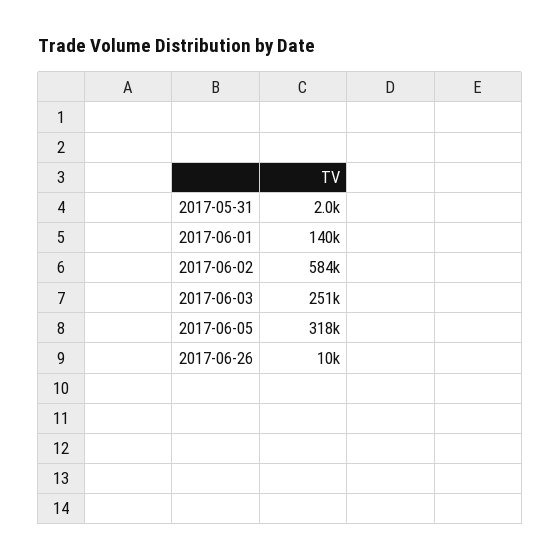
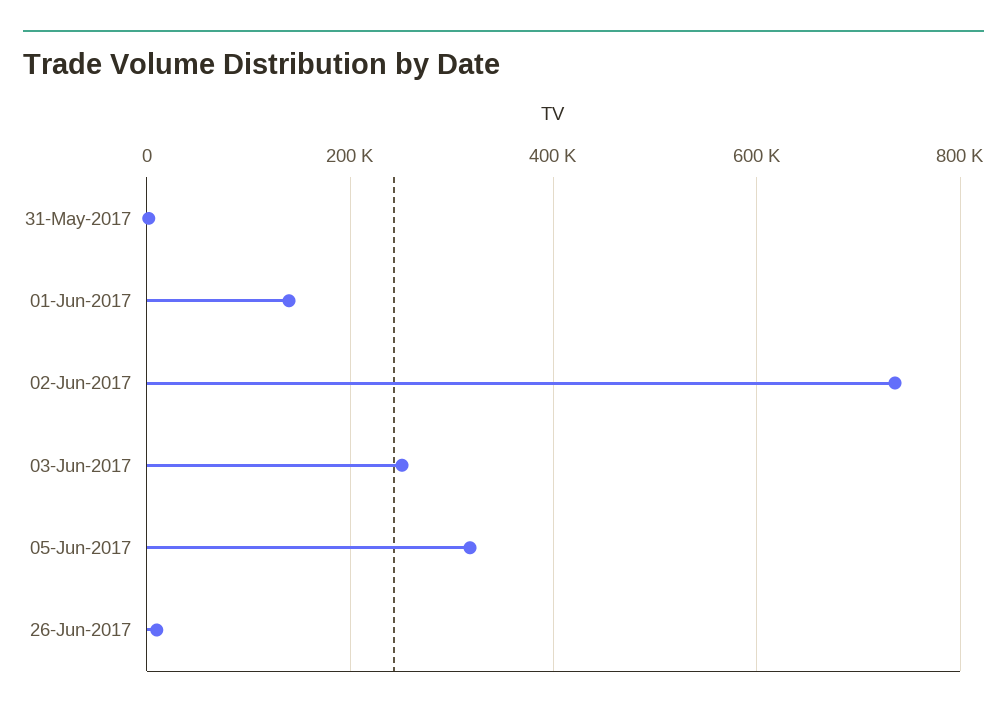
  {
    "2017-05-31": 2000,
    "2017-06-01": 140000,
-   "2017-06-02": 584000,
+   "2017-06-02": 740000,
    "2017-06-03": 251000,
    "2017-06-05": 318000,
    "2017-06-26": 10000
  }

